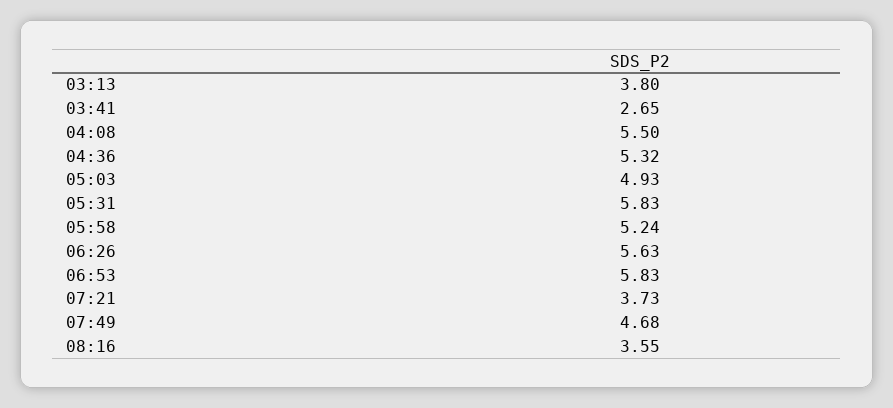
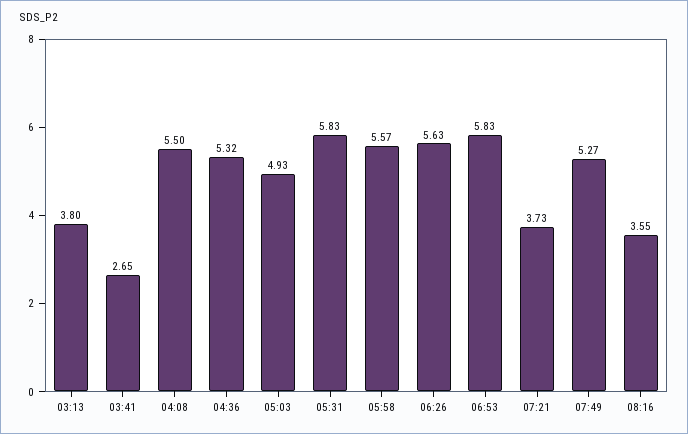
  {
    "03:13": 3.8,
    "03:41": 2.65,
    "04:08": 5.5,
    "04:36": 5.32,
    "05:03": 4.93,
    "05:31": 5.83,
-   "05:58": 5.24,
+   "05:58": 5.57,
    "06:26": 5.63,
    "06:53": 5.83,
    "07:21": 3.73,
-   "07:49": 4.68,
+   "07:49": 5.27,
    "08:16": 3.55
  }

